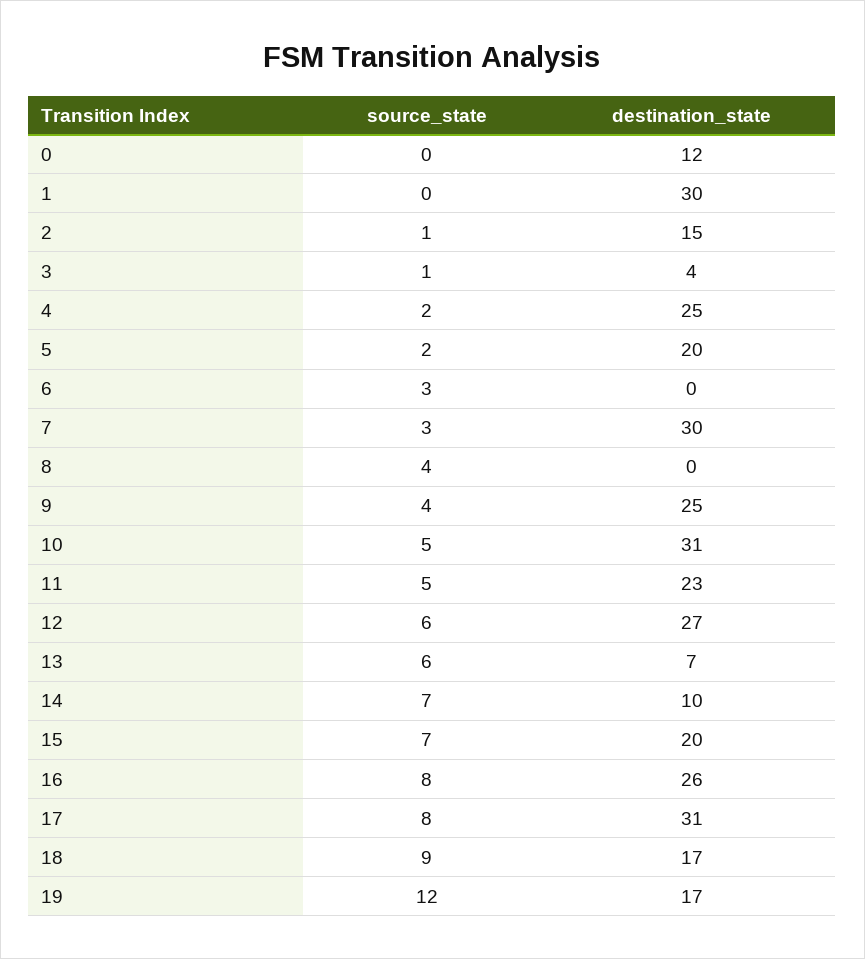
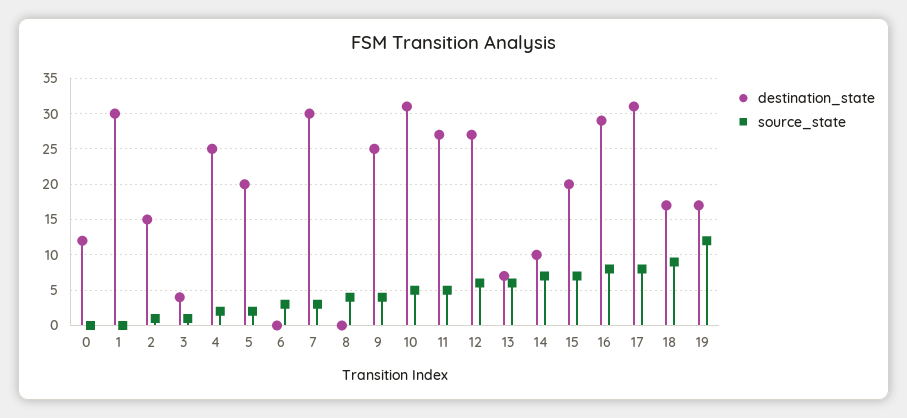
  {
    "source_state": {
      "0": 0,
      "1": 0,
      "2": 1,
      "3": 1,
      "4": 2,
      "5": 2,
      "6": 3,
      "7": 3,
      "8": 4,
      "9": 4,
      "10": 5,
      "11": 5,
      "12": 6,
      "13": 6,
      "14": 7,
      "15": 7,
      "16": 8,
      "17": 8,
      "18": 9,
      "19": 12
    },
    "destination_state": {
      "0": 12,
      "1": 30,
      "2": 15,
      "3": 4,
      "4": 25,
      "5": 20,
      "6": 0,
      "7": 30,
      "8": 0,
      "9": 25,
      "10": 31,
-     "11": 23,
+     "11": 27,
      "12": 27,
      "13": 7,
      "14": 10,
      "15": 20,
-     "16": 26,
+     "16": 29,
      "17": 31,
      "18": 17,
      "19": 17
    }
  }

